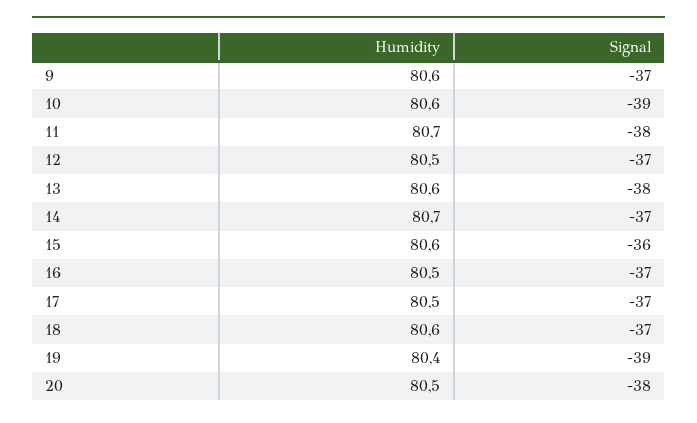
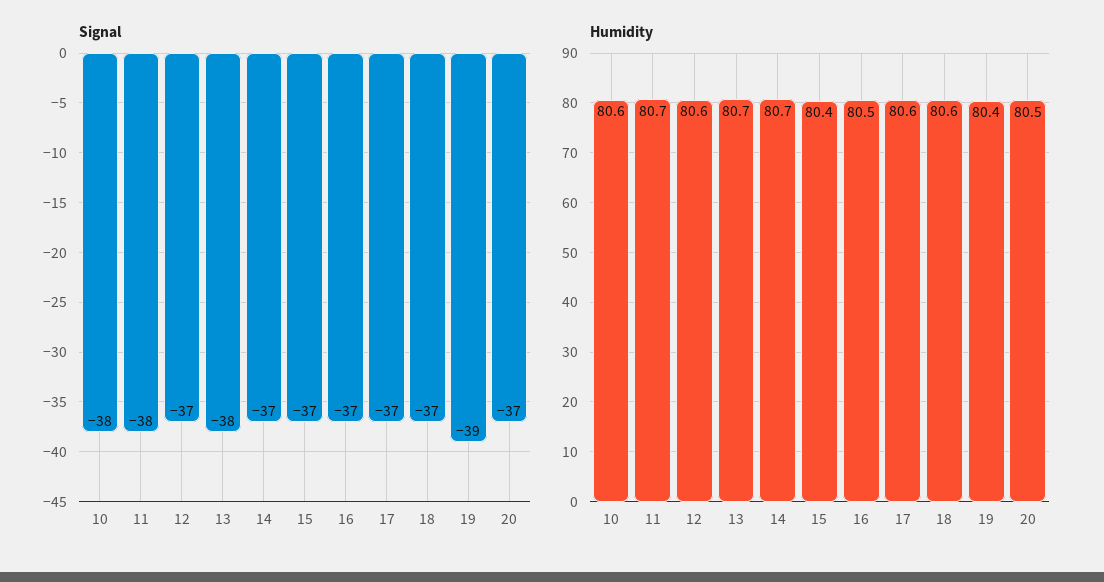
  {
    "Humidity": {
-     "9": 80.6,
      "10": 80.6,
      "11": 80.7,
-     "12": 80.5,
+     "12": 80.6,
-     "13": 80.6,
+     "13": 80.7,
      "14": 80.7,
-     "15": 80.6,
+     "15": 80.4,
      "16": 80.5,
-     "17": 80.5,
+     "17": 80.6,
      "18": 80.6,
      "19": 80.4,
      "20": 80.5
    },
    "Signal": {
-     "9": -37,
-     "10": -39,
+     "10": -38,
      "11": -38,
      "12": -37,
      "13": -38,
      "14": -37,
-     "15": -36,
+     "15": -37,
      "16": -37,
      "17": -37,
      "18": -37,
      "19": -39,
-     "20": -38
+     "20": -37
    }
  }

